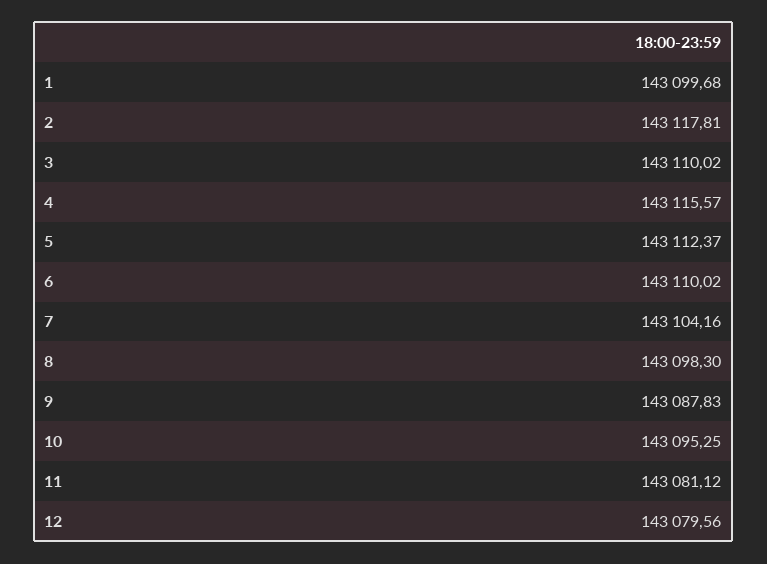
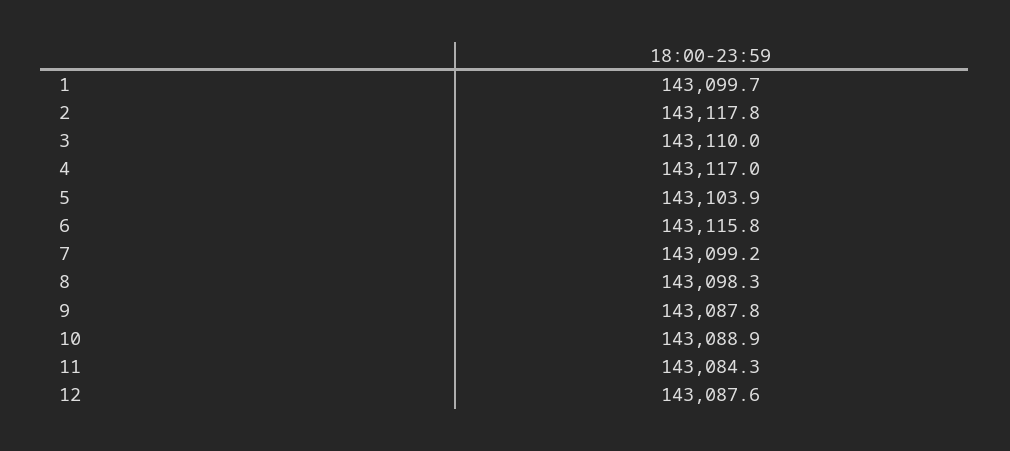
  {
    "1": 143099.68,
    "2": 143117.81,
    "3": 143110.02,
-   "4": 143115.57,
+   "4": 143117,
-   "5": 143112.37,
+   "5": 143103.9,
-   "6": 143110.02,
+   "6": 143115.8,
-   "7": 143104.16,
+   "7": 143099.2,
    "8": 143098.3,
    "9": 143087.83,
-   "10": 143095.25,
+   "10": 143088.9,
-   "11": 143081.12,
+   "11": 143084.3,
-   "12": 143079.56
+   "12": 143087.6
  }

